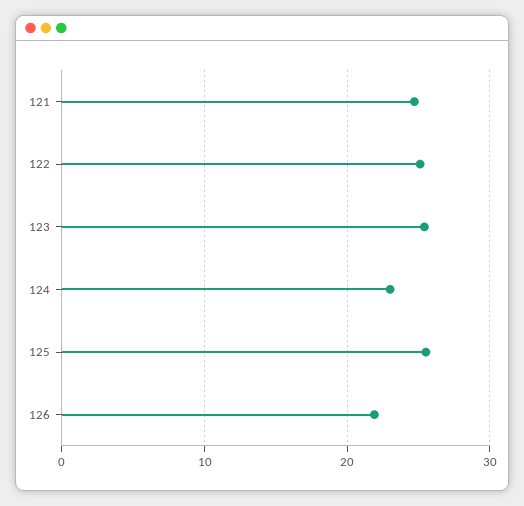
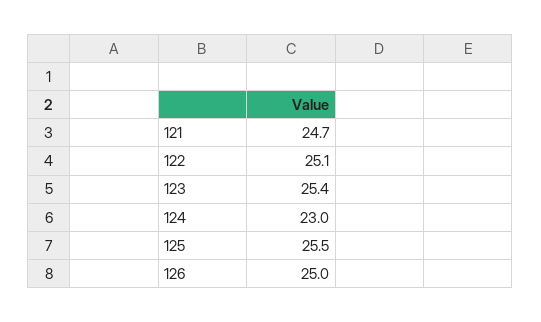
  {
    "121": 24.7,
    "122": 25.1,
    "123": 25.4,
    "124": 23,
    "125": 25.5,
-   "126": 22
+   "126": 25
  }

